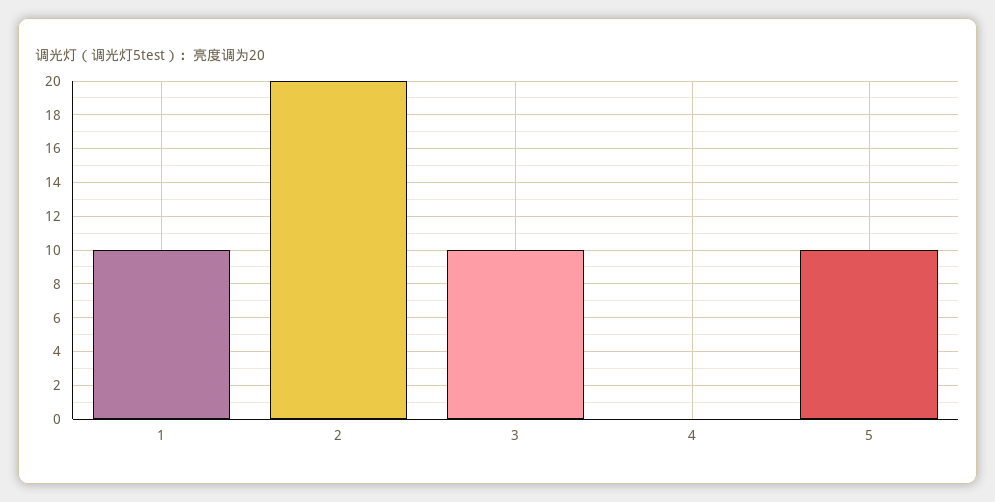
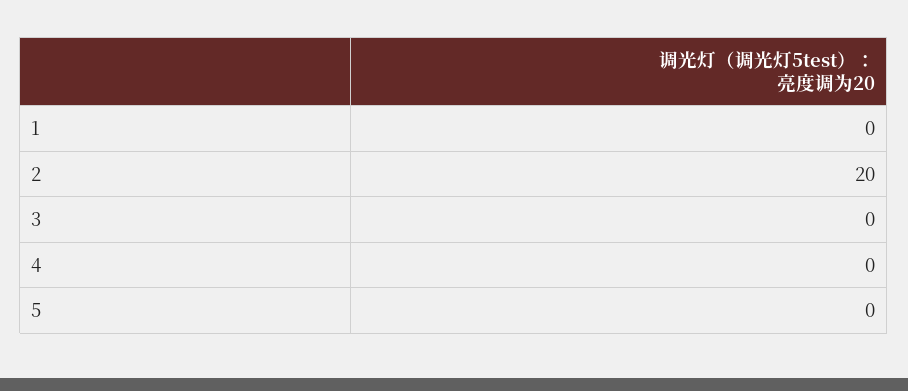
  {
-   "1": 10,
+   "1": 0,
    "2": 20,
-   "3": 10,
+   "3": 0,
    "4": 0,
-   "5": 10
+   "5": 0
  }

